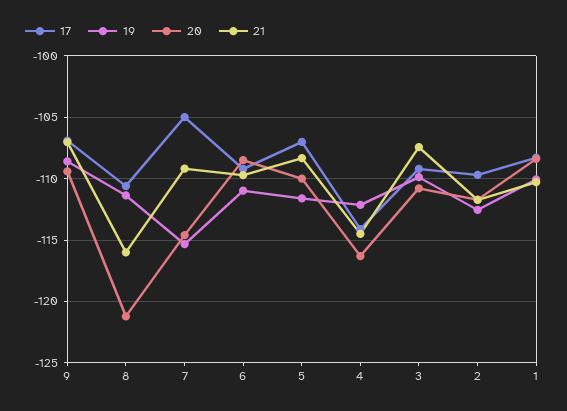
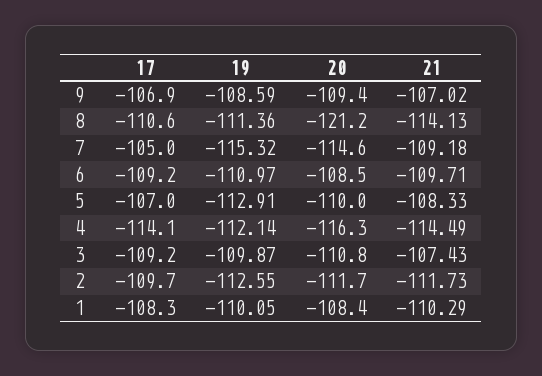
  {
    "17": {
      "9": -106.9,
      "8": -110.6,
      "7": -105,
      "6": -109.2,
      "5": -107,
      "4": -114.1,
      "3": -109.2,
      "2": -109.7,
      "1": -108.3
    },
    "19": {
      "9": -108.59,
      "8": -111.36,
      "7": -115.32,
      "6": -110.97,
-     "5": -111.5,
+     "5": -112.91,
      "4": -112.14,
      "3": -109.87,
      "2": -112.55,
      "1": -110.05
    },
    "20": {
      "9": -109.4,
      "8": -121.2,
      "7": -114.6,
      "6": -108.5,
      "5": -110,
      "4": -116.3,
      "3": -110.8,
      "2": -111.7,
      "1": -108.4
    },
    "21": {
      "9": -107.02,
-     "8": -116,
+     "8": -114.13,
      "7": -109.18,
      "6": -109.71,
      "5": -108.33,
      "4": -114.49,
      "3": -107.43,
      "2": -111.73,
      "1": -110.29
    }
  }

